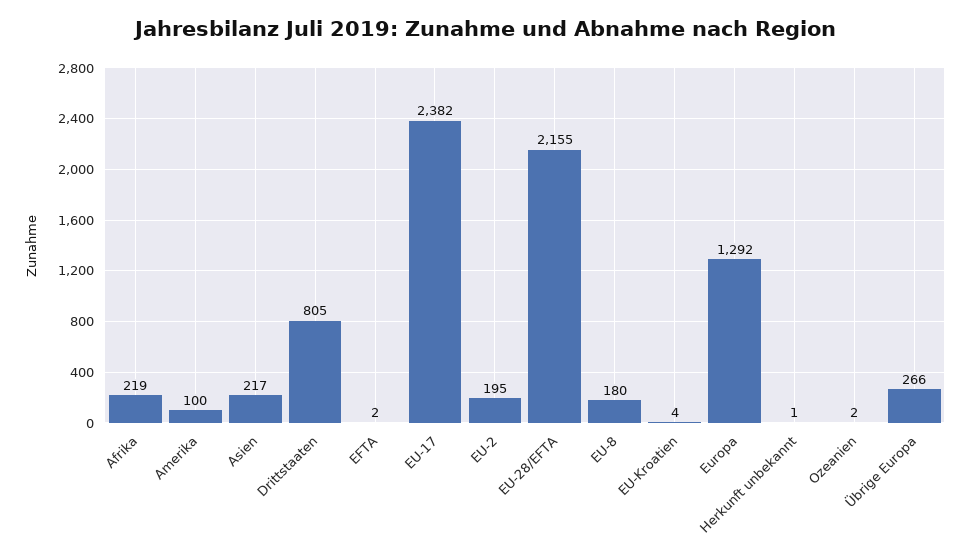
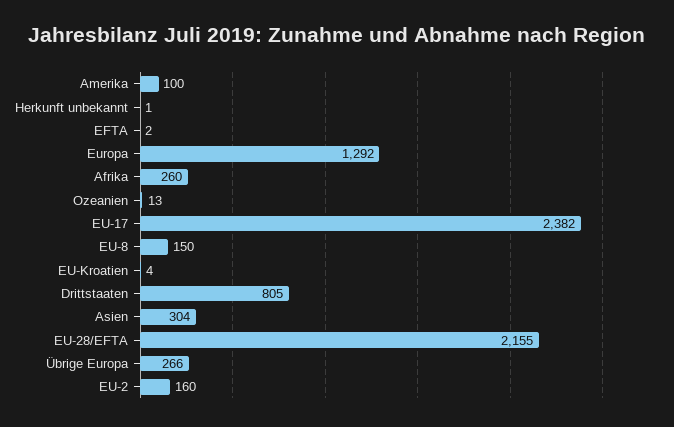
  {
-   "Afrika": 219,
+   "Afrika": 260,
    "Amerika": 100,
-   "Asien": 217,
+   "Asien": 304,
    "Drittstaaten": 805,
    "EFTA": 2,
    "EU-17": 2382,
-   "EU-2": 195,
+   "EU-2": 160,
    "EU-28/EFTA": 2155,
-   "EU-8": 180,
+   "EU-8": 150,
    "EU-Kroatien": 4,
    "Europa": 1292,
    "Herkunft unbekannt": 1,
-   "Ozeanien": 2,
+   "Ozeanien": 13,
    "Übrige Europa": 266
  }

